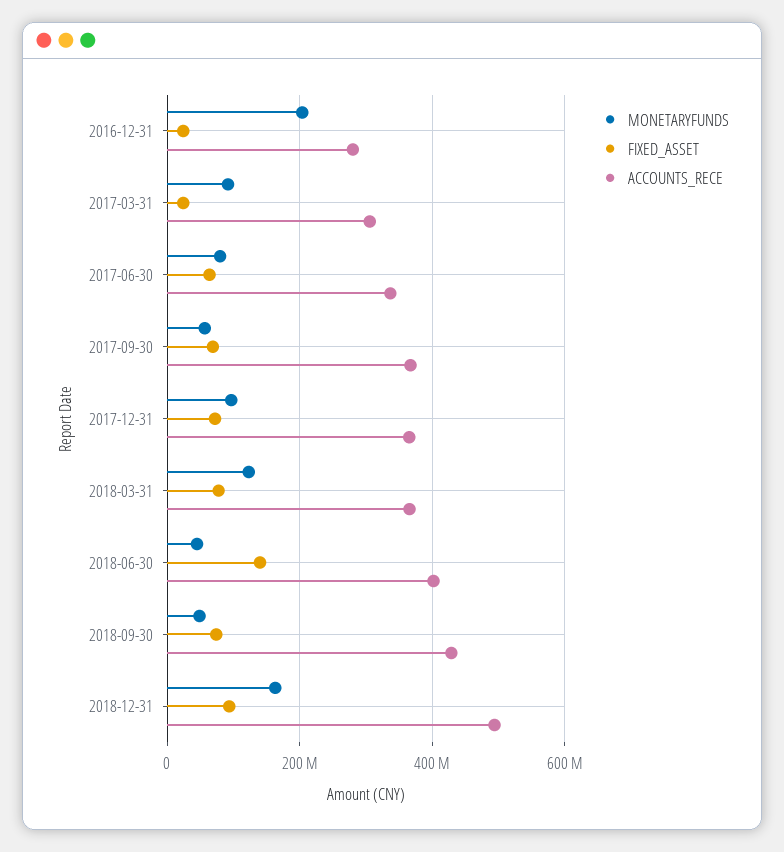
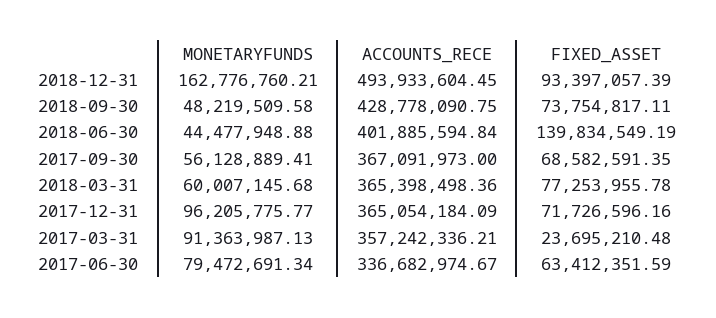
  {
    "MONETARYFUNDS": {
-     "2016-12-31": 200000000,
      "2017-03-31": 91363987.13,
      "2017-06-30": 79472691.34,
      "2017-09-30": 56128889.41,
      "2017-12-31": 96205775.77,
-     "2018-03-31": 120000000,
+     "2018-03-31": 60007145.68,
      "2018-06-30": 44477948.88,
      "2018-09-30": 48219509.58,
      "2018-12-31": 162776760.21
    },
    "FIXED_ASSET": {
-     "2016-12-31": 20000000,
      "2017-03-31": 23695210.48,
      "2017-06-30": 63412351.59,
      "2017-09-30": 68582591.35,
      "2017-12-31": 71726596.16,
      "2018-03-31": 77253955.78,
      "2018-06-30": 139834549.19,
      "2018-09-30": 73754817.11,
      "2018-12-31": 93397057.39
    },
    "ACCOUNTS_RECE": {
-     "2016-12-31": 280000000,
-     "2017-03-31": 300000000,
+     "2017-03-31": 357242336.21,
      "2017-06-30": 336682974.67,
      "2017-09-30": 367091973,
      "2017-12-31": 365054184.09,
      "2018-03-31": 365398498.36,
      "2018-06-30": 401885594.84,
      "2018-09-30": 428778090.75,
      "2018-12-31": 493933604.45
    }
  }

